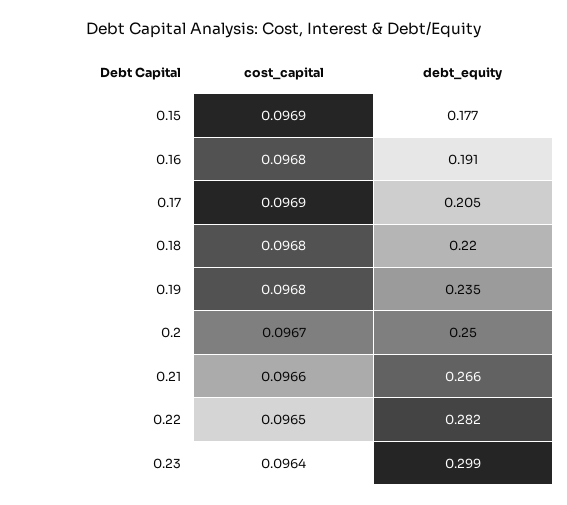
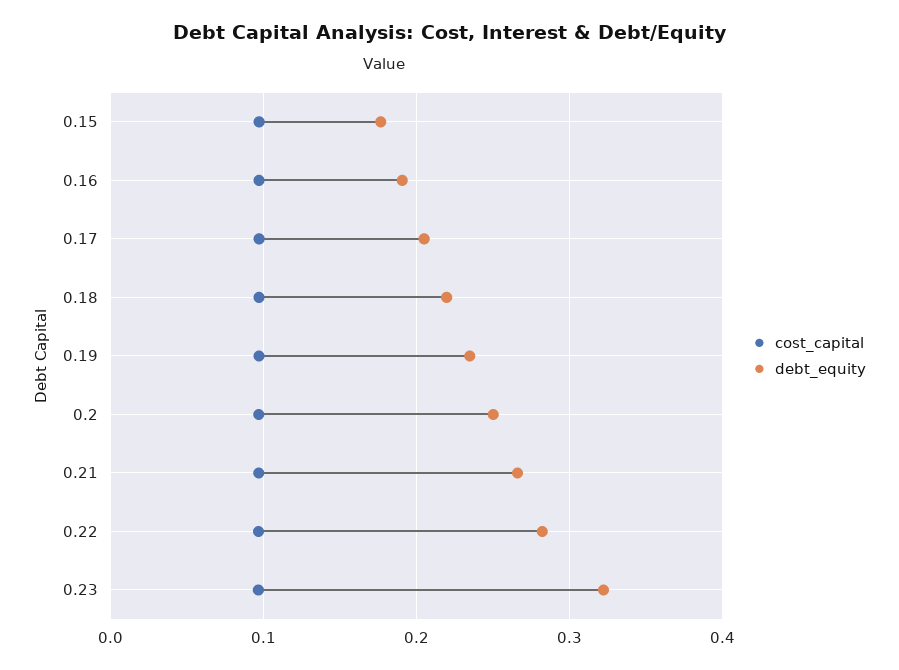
  {
    "cost_capital": {
      "0.15": 0.0969,
      "0.16": 0.0968,
      "0.17": 0.0969,
      "0.18": 0.0968,
      "0.19": 0.0968,
      "0.2": 0.0967,
      "0.21": 0.0966,
      "0.22": 0.0965,
      "0.23": 0.0964
    },
    "debt_equity": {
      "0.15": 0.177,
      "0.16": 0.191,
      "0.17": 0.205,
      "0.18": 0.22,
      "0.19": 0.235,
      "0.2": 0.25,
      "0.21": 0.266,
      "0.22": 0.282,
-     "0.23": 0.299
+     "0.23": 0.32
    }
  }

